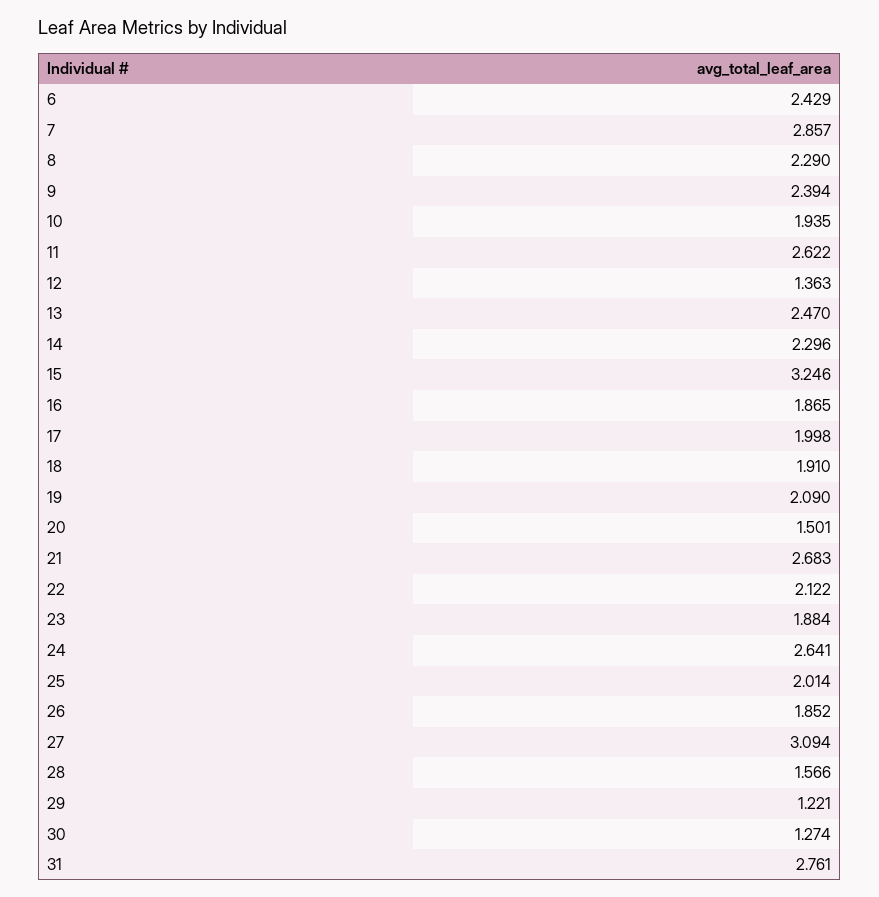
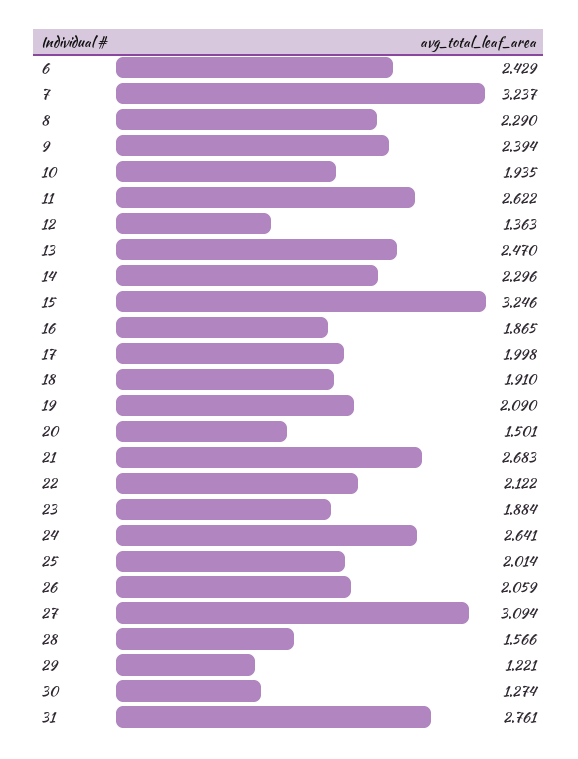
  {
    "6": 2.429,
-   "7": 2.857,
+   "7": 3.237,
    "8": 2.29,
    "9": 2.394,
    "10": 1.935,
    "11": 2.622,
    "12": 1.363,
    "13": 2.47,
    "14": 2.296,
    "15": 3.246,
    "16": 1.865,
    "17": 1.998,
    "18": 1.91,
    "19": 2.09,
    "20": 1.501,
    "21": 2.683,
    "22": 2.122,
    "23": 1.884,
    "24": 2.641,
    "25": 2.014,
-   "26": 1.852,
+   "26": 2.059,
    "27": 3.094,
    "28": 1.566,
    "29": 1.221,
    "30": 1.274,
    "31": 2.761
  }

